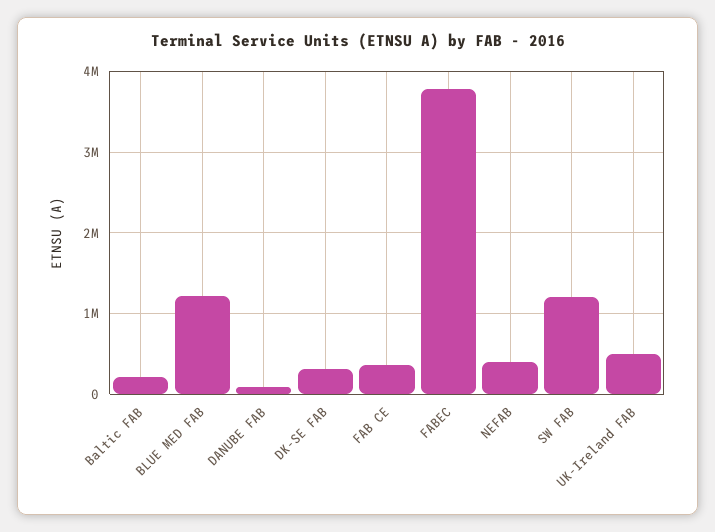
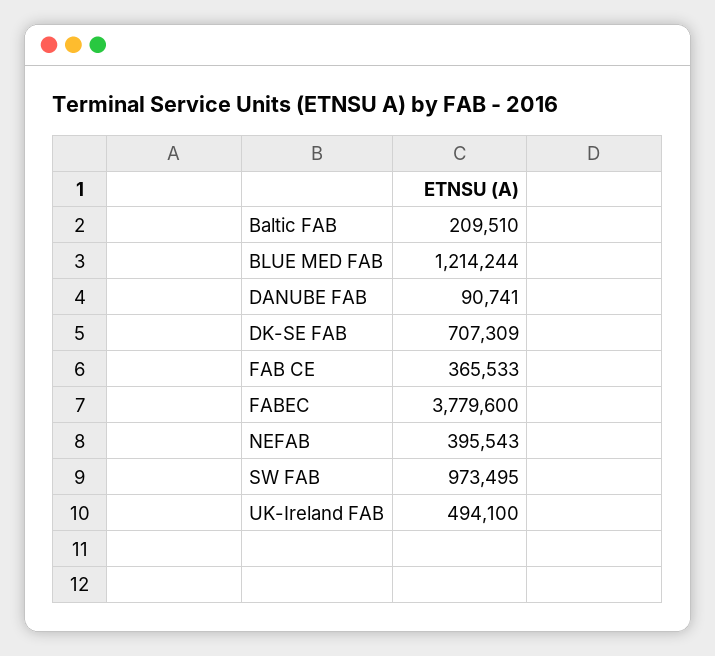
  {
    "Baltic FAB": 209510,
    "BLUE MED FAB": 1214244,
    "DANUBE FAB": 90741,
-   "DK-SE FAB": 300000,
+   "DK-SE FAB": 707309,
    "FAB CE": 365533,
    "FABEC": 3779600,
    "NEFAB": 395543,
-   "SW FAB": 1200000,
+   "SW FAB": 973495,
    "UK-Ireland FAB": 494100
  }

